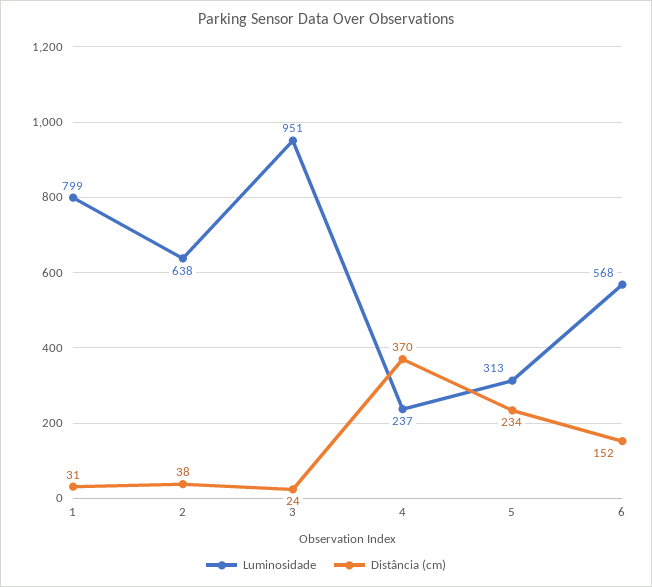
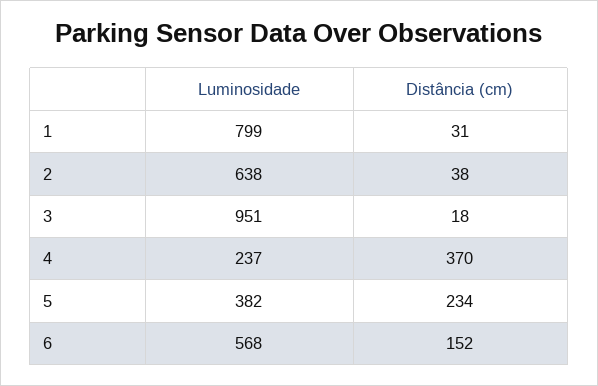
  {
    "Luminosidade": {
      "1": 799,
      "2": 638,
      "3": 951,
      "4": 237,
-     "5": 313,
+     "5": 382,
      "6": 568
    },
    "Distância (cm)": {
      "1": 31,
      "2": 38,
-     "3": 24,
+     "3": 18,
      "4": 370,
      "5": 234,
      "6": 152
    }
  }

